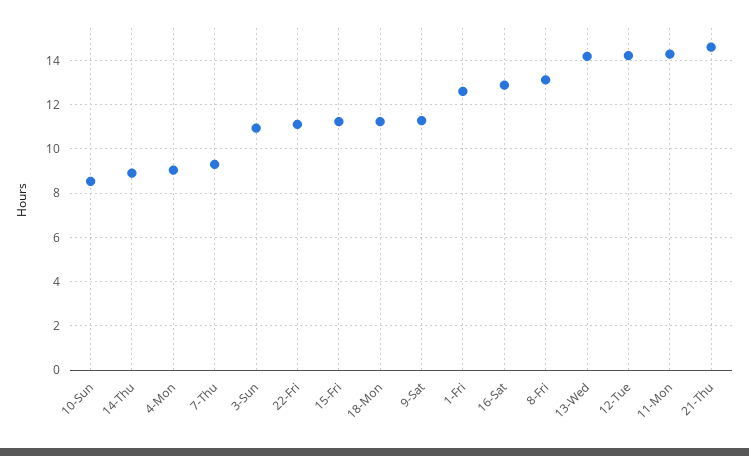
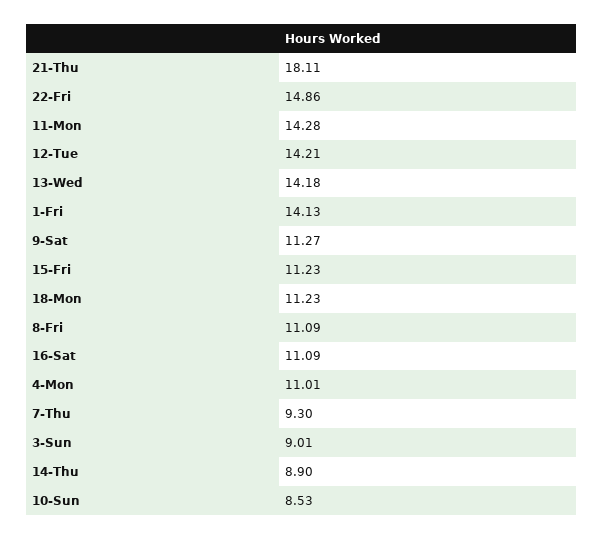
  {
    "10-Sun": 8.53,
    "14-Thu": 8.9,
-   "4-Mon": 9,
+   "4-Mon": 11.01,
    "7-Thu": 9.3,
-   "3-Sun": 11,
+   "3-Sun": 9.01,
-   "22-Fri": 11,
+   "22-Fri": 14.86,
    "15-Fri": 11.23,
    "18-Mon": 11.23,
    "9-Sat": 11.27,
-   "1-Fri": 12.5,
+   "1-Fri": 14.13,
-   "16-Sat": 13,
+   "16-Sat": 11.09,
-   "8-Fri": 13,
+   "8-Fri": 11.09,
    "13-Wed": 14.18,
    "12-Tue": 14.21,
    "11-Mon": 14.28,
-   "21-Thu": 14.5
+   "21-Thu": 18.11
  }

